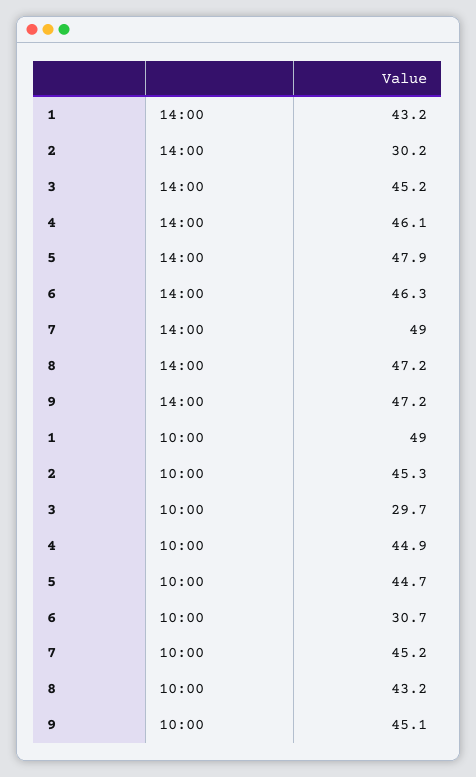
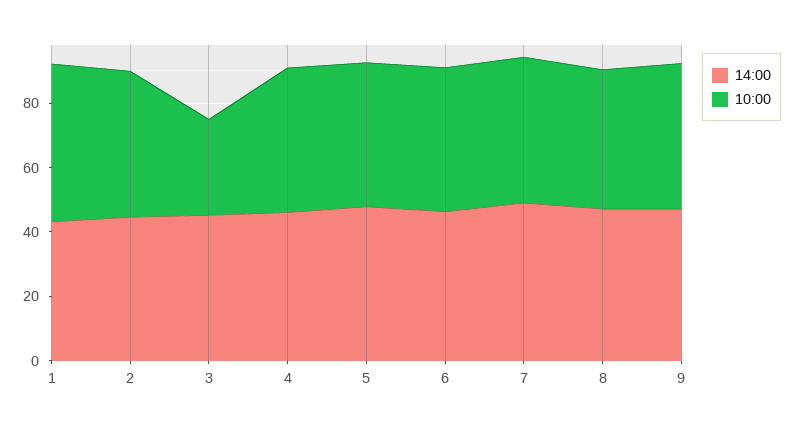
  {
    "14:00": {
      "1": 43.2,
-     "2": 30.2,
+     "2": 45,
      "3": 45.2,
      "4": 46.1,
      "5": 47.9,
      "6": 46.3,
      "7": 49,
      "8": 47.2,
      "9": 47.2
    },
    "10:00": {
      "1": 49,
      "2": 45.3,
      "3": 29.7,
      "4": 44.9,
      "5": 44.7,
-     "6": 30.7,
+     "6": 45,
      "7": 45.2,
      "8": 43.2,
      "9": 45.1
    }
  }

